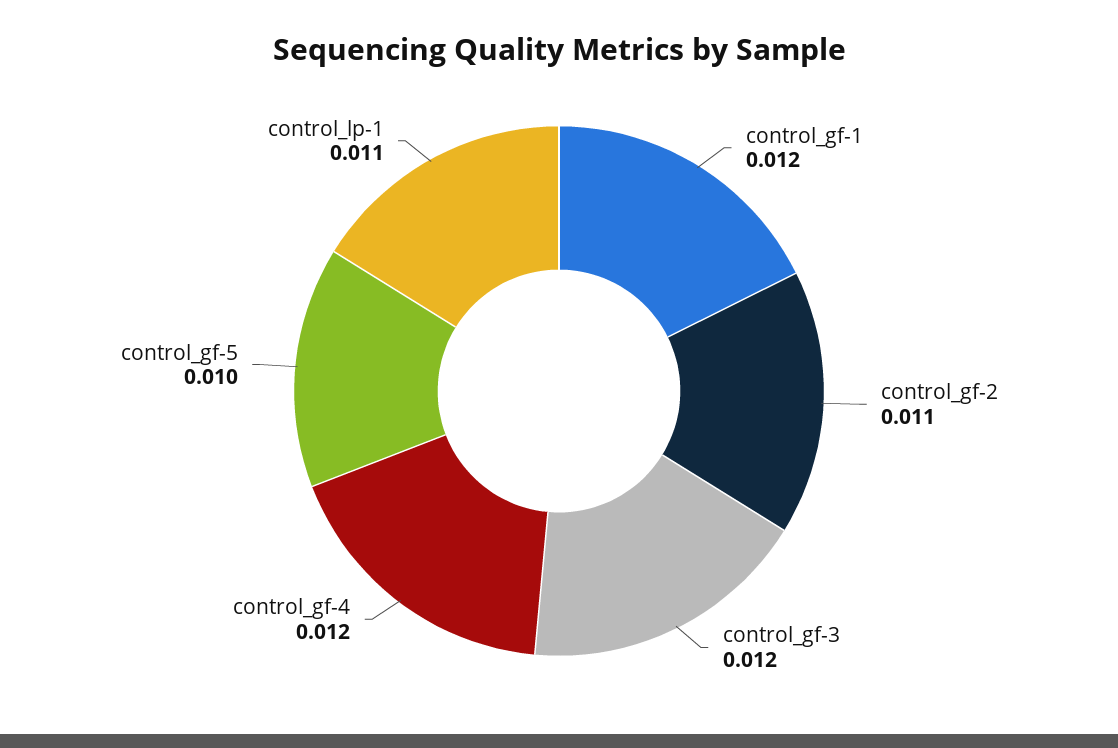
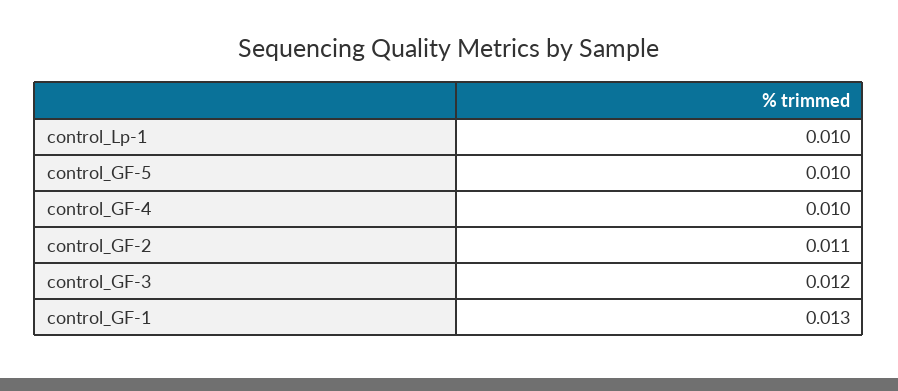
  {
-   "control_gf-1": 0.012,
+   "control_gf-1": 0.013,
    "control_gf-2": 0.011,
    "control_gf-3": 0.012,
-   "control_gf-4": 0.012,
+   "control_gf-4": 0.01,
    "control_gf-5": 0.01,
-   "control_lp-1": 0.011
+   "control_lp-1": 0.01
  }

